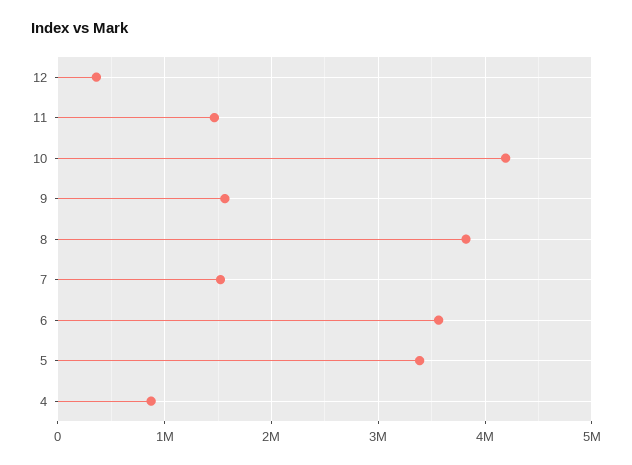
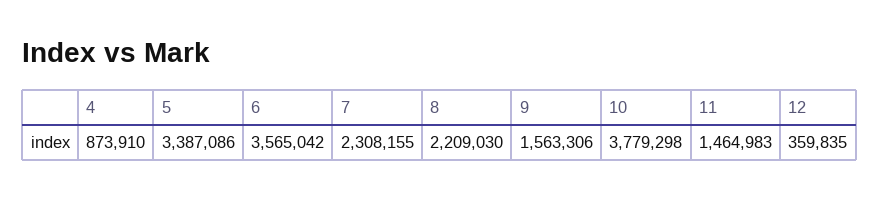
  {
    "12": 359835,
    "11": 1464983,
-   "10": 4200000,
+   "10": 3779298,
    "9": 1563306,
-   "8": 3800000,
+   "8": 2209030,
-   "7": 1500000,
+   "7": 2308155,
    "6": 3565042,
    "5": 3387086,
    "4": 873910
  }

